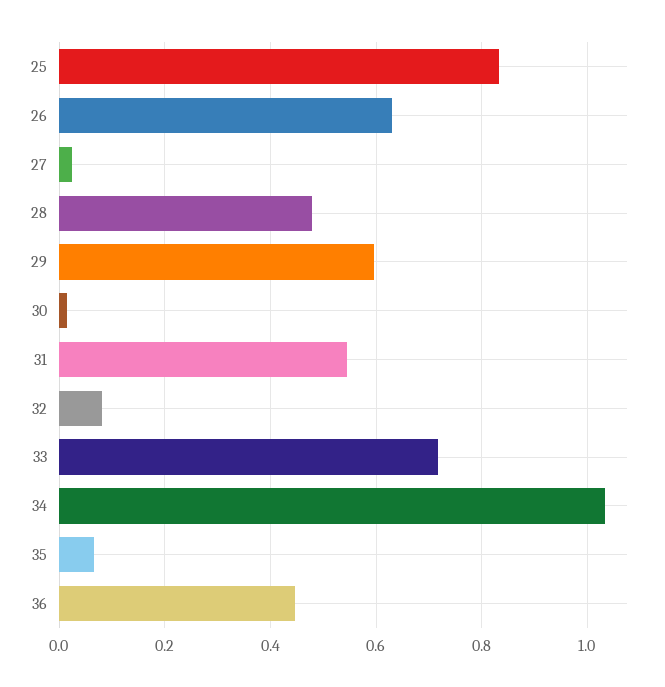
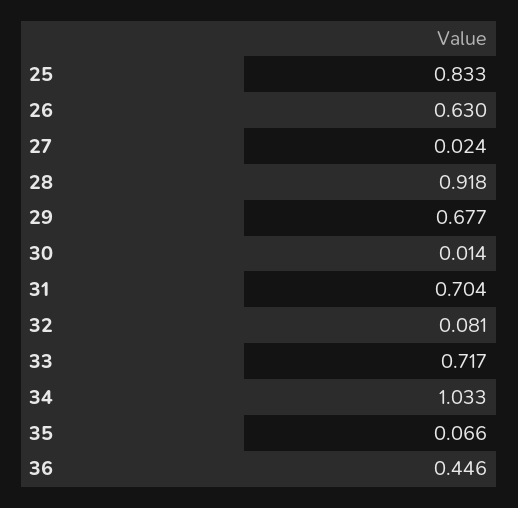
  {
    "25": 0.833,
    "26": 0.63,
    "27": 0.024,
-   "28": 0.48,
+   "28": 0.918,
-   "29": 0.6,
+   "29": 0.677,
    "30": 0.014,
-   "31": 0.54,
+   "31": 0.704,
    "32": 0.081,
    "33": 0.717,
    "34": 1.033,
    "35": 0.066,
    "36": 0.446
  }

